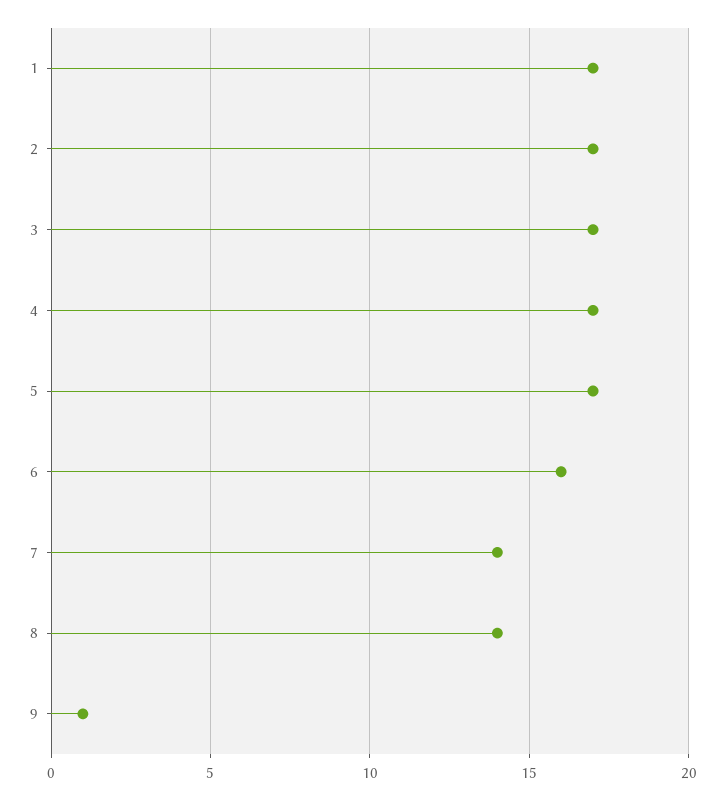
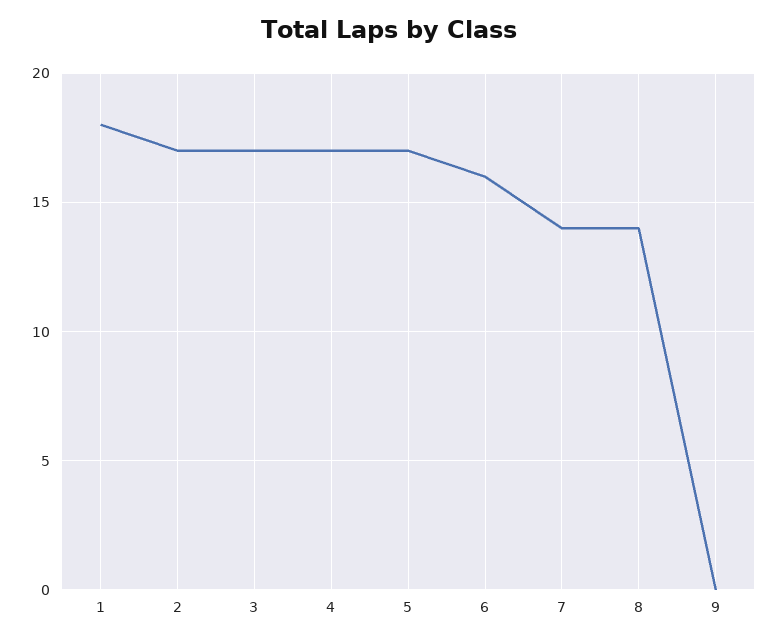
  {
-   "1": 17,
+   "1": 18,
    "2": 17,
    "3": 17,
    "4": 17,
    "5": 17,
    "6": 16,
    "7": 14,
    "8": 14,
-   "9": 1
+   "9": 0
  }

